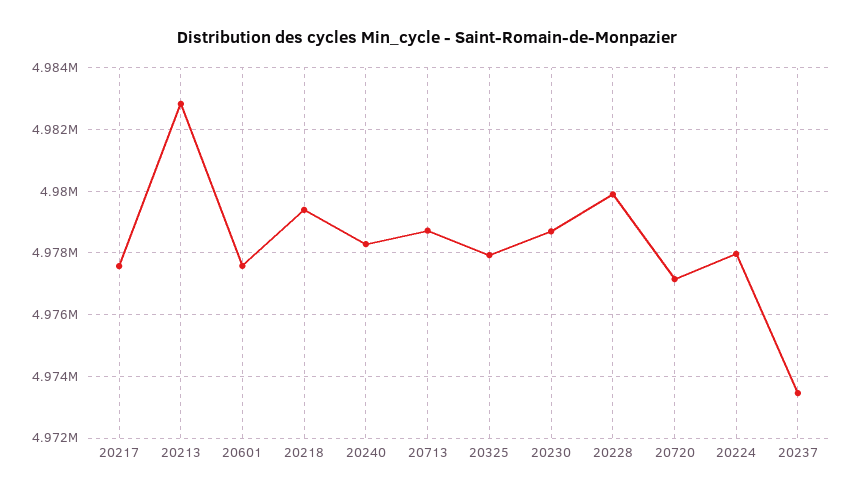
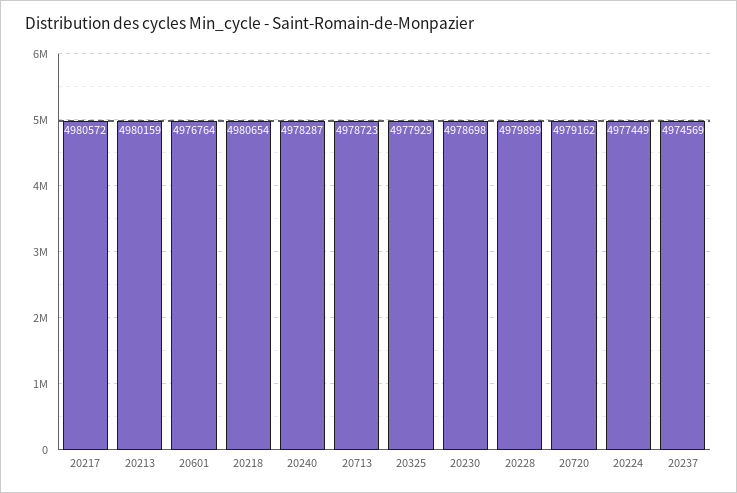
  {
-   "20217": 4977600,
+   "20217": 4980572,
-   "20213": 4982800,
+   "20213": 4980159,
-   "20601": 4977600,
+   "20601": 4976764,
-   "20218": 4979400,
+   "20218": 4980654,
    "20240": 4978287,
    "20713": 4978723,
    "20325": 4977929,
    "20230": 4978698,
    "20228": 4979899,
-   "20720": 4977200,
+   "20720": 4979162,
-   "20224": 4978000,
+   "20224": 4977449,
-   "20237": 4973400
+   "20237": 4974569
  }

